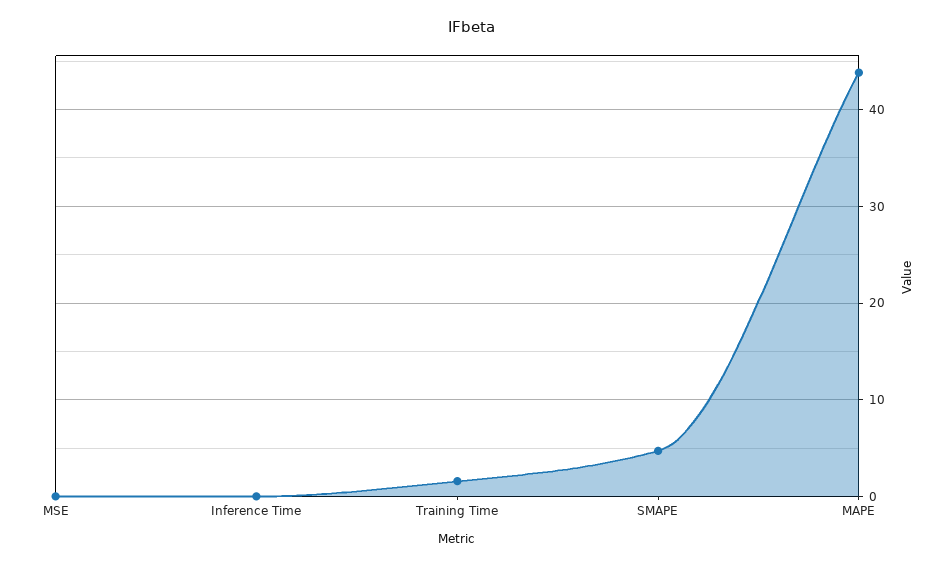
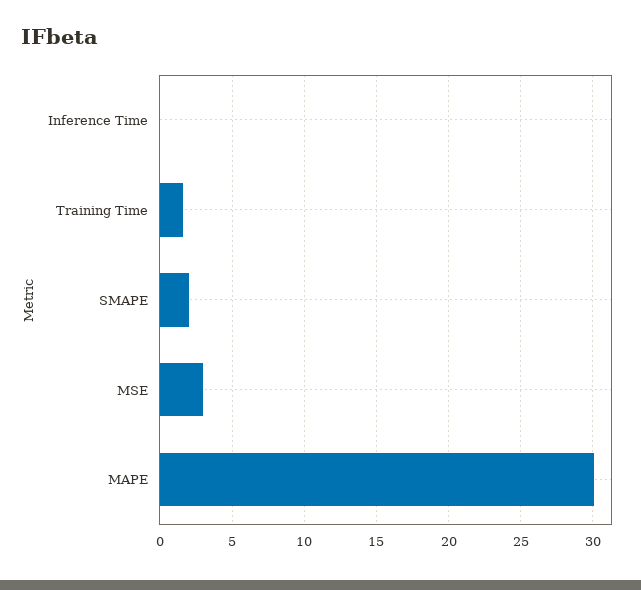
  {
-   "MSE": 0,
+   "MSE": 3,
    "Inference Time": 0,
    "Training Time": 1.5,
-   "SMAPE": 5,
+   "SMAPE": 2,
-   "MAPE": 44
+   "MAPE": 30
  }

